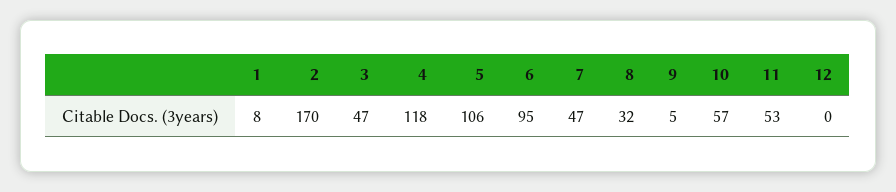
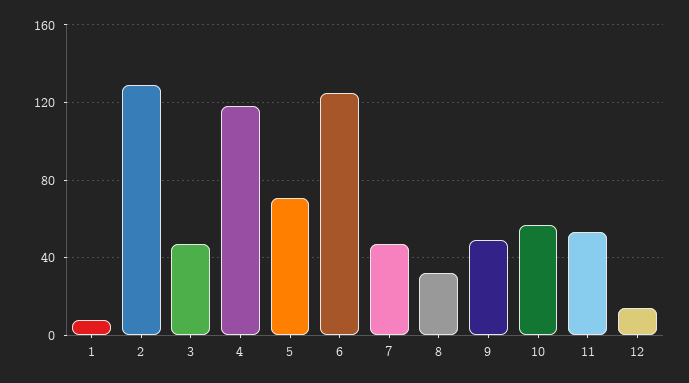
  {
    "1": 8,
-   "2": 170,
+   "2": 130,
    "3": 47,
    "4": 118,
-   "5": 106,
+   "5": 70,
-   "6": 95,
+   "6": 125,
    "7": 47,
    "8": 32,
-   "9": 5,
+   "9": 50,
    "10": 57,
    "11": 53,
-   "12": 0
+   "12": 15
  }

